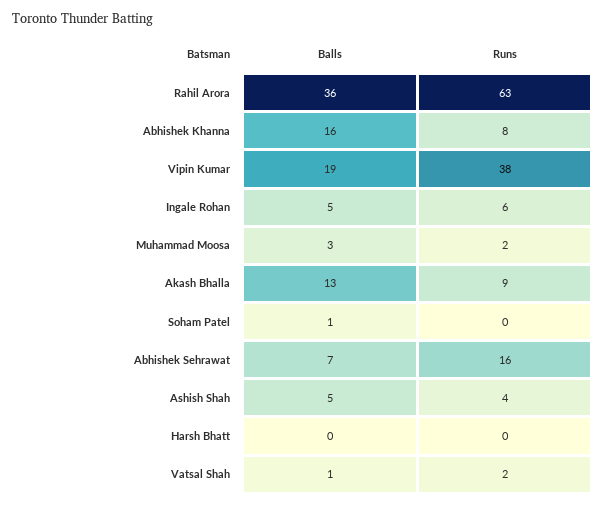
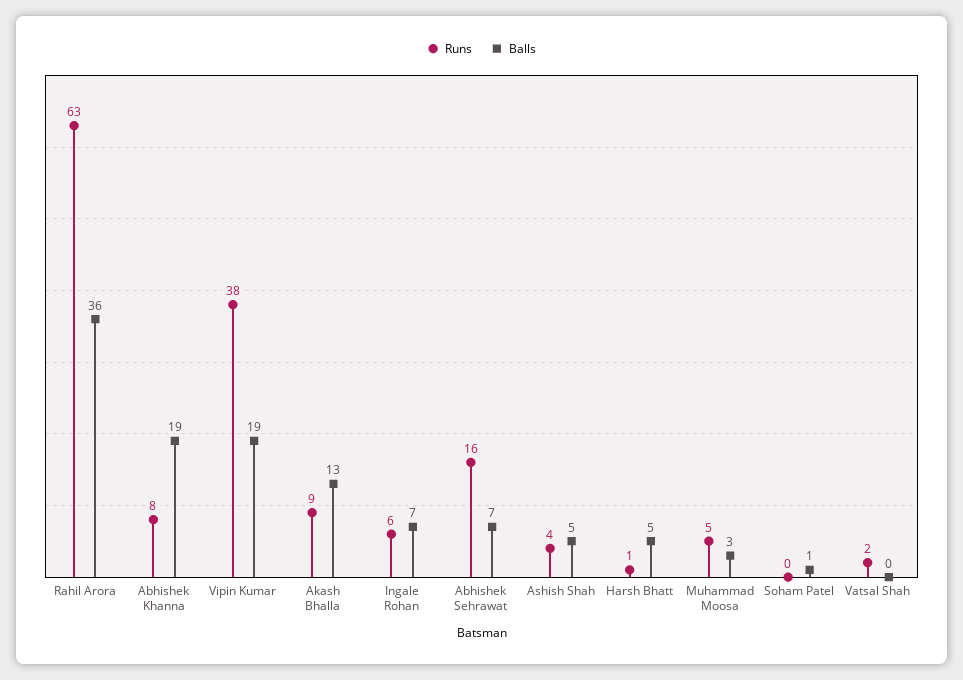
  {
    "Balls": {
      "Rahil Arora": 36,
-     "Abhishek Khanna": 16,
+     "Abhishek Khanna": 19,
      "Vipin Kumar": 19,
-     "Ingale Rohan": 5,
+     "Ingale Rohan": 7,
      "Muhammad Moosa": 3,
      "Akash Bhalla": 13,
      "Soham Patel": 1,
      "Abhishek Sehrawat": 7,
      "Ashish Shah": 5,
-     "Harsh Bhatt": 0,
+     "Harsh Bhatt": 5,
-     "Vatsal Shah": 1
+     "Vatsal Shah": 0
    },
    "Runs": {
      "Rahil Arora": 63,
      "Abhishek Khanna": 8,
      "Vipin Kumar": 38,
      "Ingale Rohan": 6,
-     "Muhammad Moosa": 2,
+     "Muhammad Moosa": 5,
      "Akash Bhalla": 9,
      "Soham Patel": 0,
      "Abhishek Sehrawat": 16,
      "Ashish Shah": 4,
-     "Harsh Bhatt": 0,
+     "Harsh Bhatt": 1,
      "Vatsal Shah": 2
    }
  }

